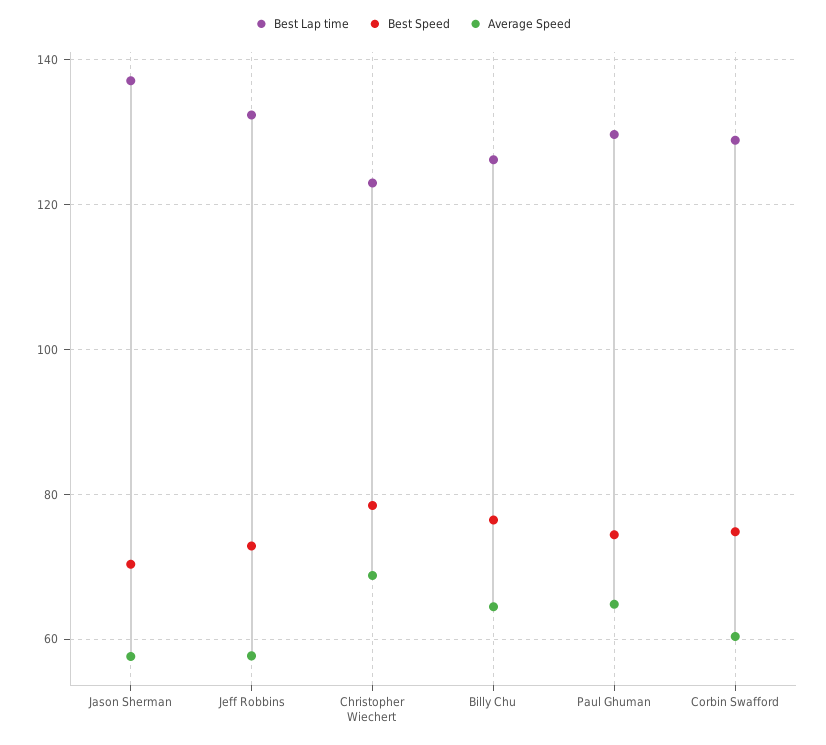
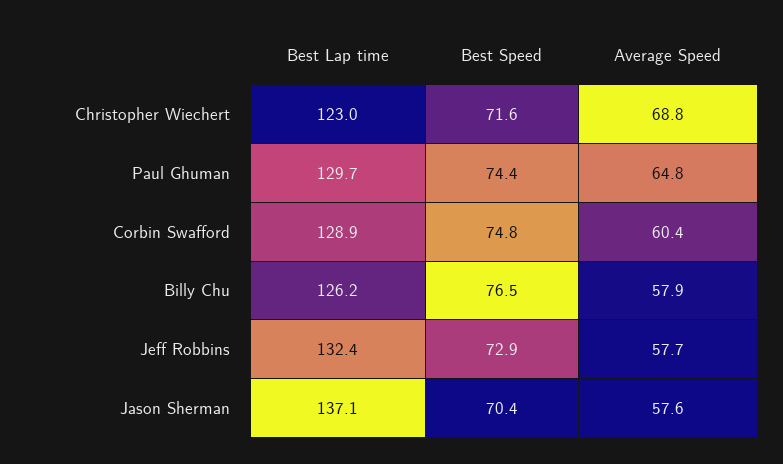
  {
    "Best Lap time": {
      "Jason Sherman": 137.1,
      "Jeff Robbins": 132.4,
      "Christopher Wiechert": 123,
      "Billy Chu": 126.2,
      "Paul Ghuman": 129.7,
      "Corbin Swafford": 128.9
    },
    "Best Speed": {
      "Jason Sherman": 70.4,
      "Jeff Robbins": 72.9,
-     "Christopher Wiechert": 78,
+     "Christopher Wiechert": 71.6,
      "Billy Chu": 76.5,
      "Paul Ghuman": 74.4,
      "Corbin Swafford": 74.8
    },
    "Average Speed": {
      "Jason Sherman": 57.6,
      "Jeff Robbins": 57.7,
      "Christopher Wiechert": 68.8,
-     "Billy Chu": 64,
+     "Billy Chu": 57.9,
      "Paul Ghuman": 64.8,
      "Corbin Swafford": 60.4
    }
  }

